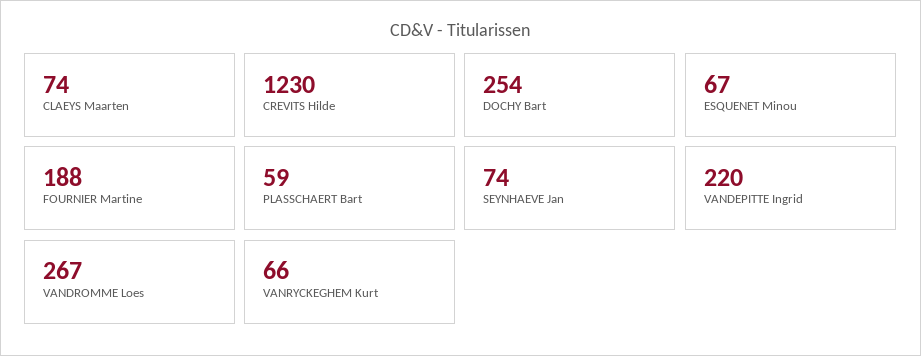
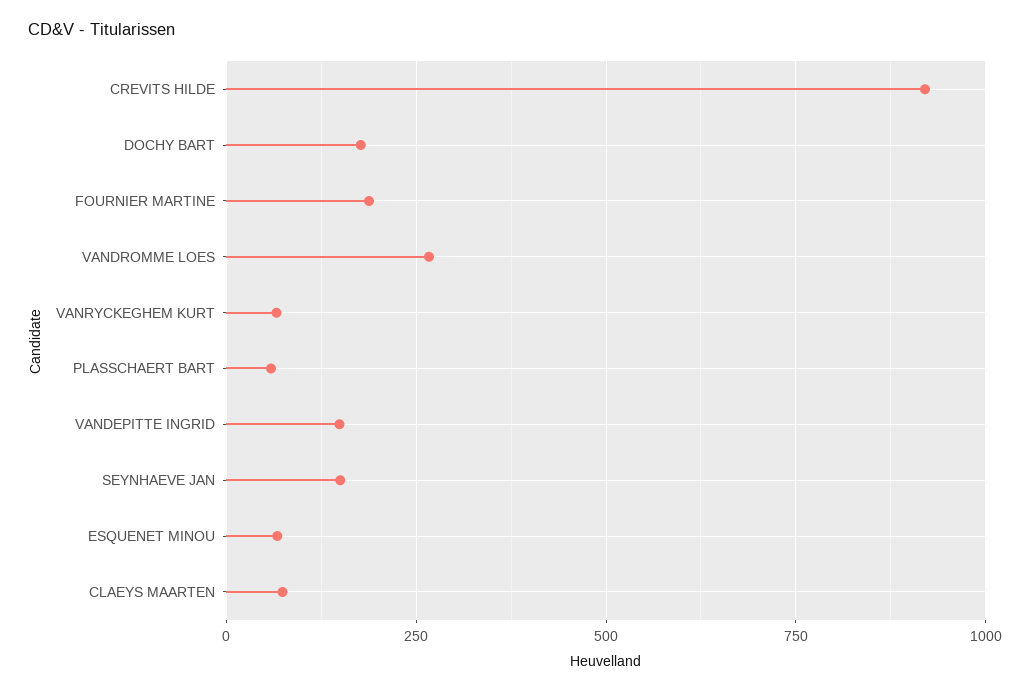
  {
    "CLAEYS Maarten": 74,
-   "CREVITS Hilde": 1230,
+   "CREVITS Hilde": 925,
-   "DOCHY Bart": 254,
+   "DOCHY Bart": 175,
    "ESQUENET Minou": 67,
    "FOURNIER Martine": 188,
    "PLASSCHAERT Bart": 59,
-   "SEYNHAEVE Jan": 74,
+   "SEYNHAEVE Jan": 150,
-   "VANDEPITTE Ingrid": 220,
+   "VANDEPITTE Ingrid": 150,
    "VANDROMME Loes": 267,
    "VANRYCKEGHEM Kurt": 66
  }

